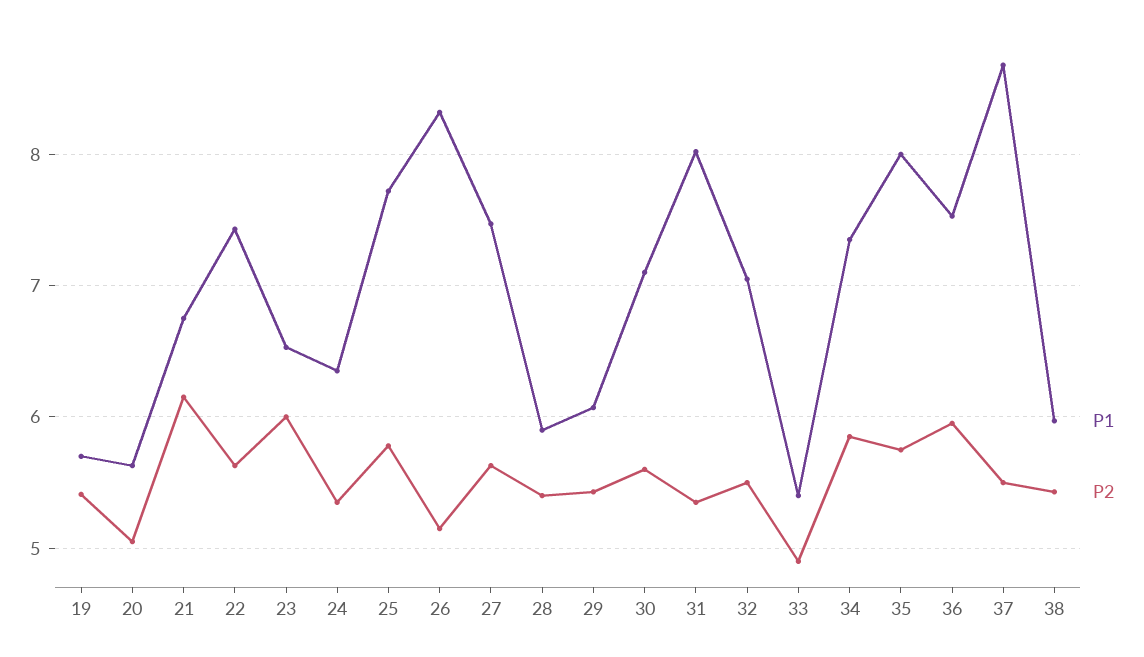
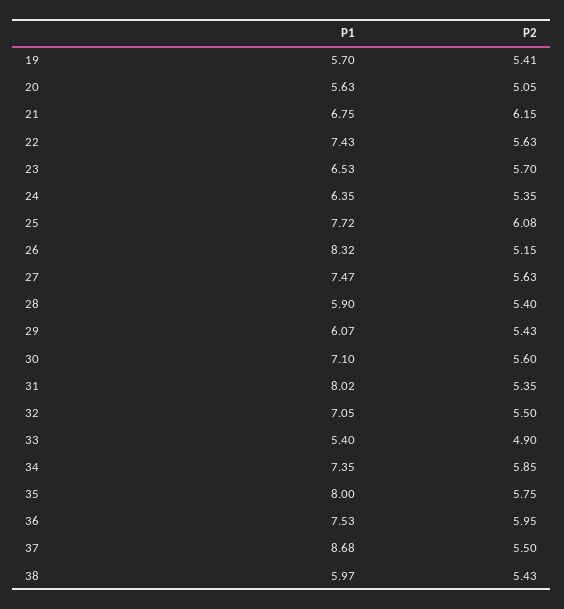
  {
    "P1": {
      "19": 5.7,
      "20": 5.63,
      "21": 6.75,
      "22": 7.43,
      "23": 6.53,
      "24": 6.35,
      "25": 7.72,
      "26": 8.32,
      "27": 7.47,
      "28": 5.9,
      "29": 6.07,
      "30": 7.1,
      "31": 8.02,
      "32": 7.05,
      "33": 5.4,
      "34": 7.35,
      "35": 8,
      "36": 7.53,
      "37": 8.68,
      "38": 5.97
    },
    "P2": {
      "19": 5.41,
      "20": 5.05,
      "21": 6.15,
      "22": 5.63,
-     "23": 6,
+     "23": 5.7,
      "24": 5.35,
-     "25": 5.8,
+     "25": 6.08,
      "26": 5.15,
      "27": 5.63,
      "28": 5.4,
      "29": 5.43,
      "30": 5.6,
      "31": 5.35,
      "32": 5.5,
      "33": 4.9,
      "34": 5.85,
      "35": 5.75,
      "36": 5.95,
      "37": 5.5,
      "38": 5.43
    }
  }

